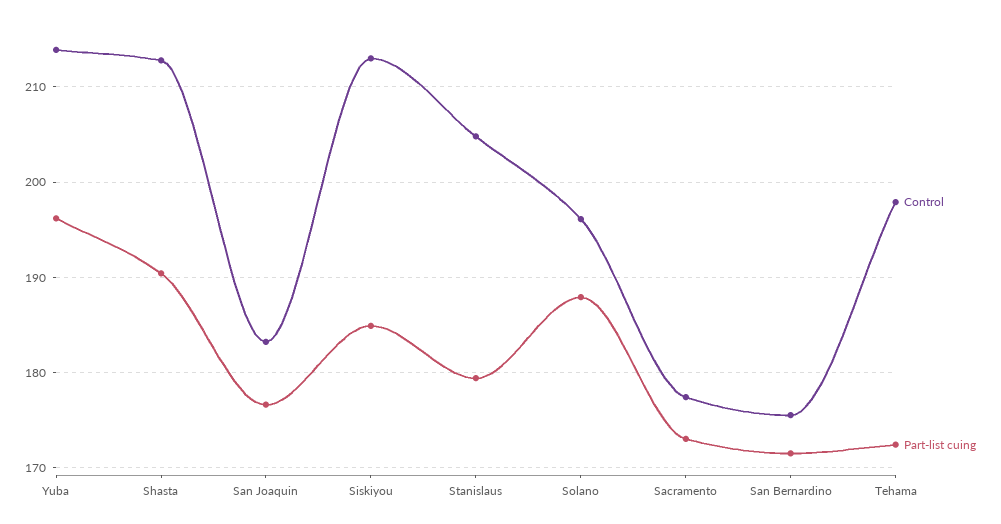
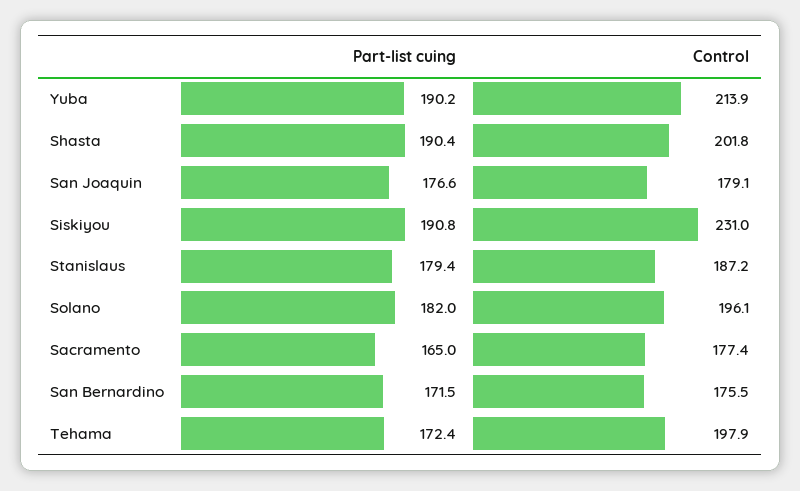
  {
    "Control": {
      "Yuba": 213.9,
-     "Shasta": 213,
+     "Shasta": 201.8,
-     "San Joaquin": 183,
+     "San Joaquin": 179.1,
-     "Siskiyou": 213,
+     "Siskiyou": 231,
-     "Stanislaus": 205,
+     "Stanislaus": 187.2,
      "Solano": 196.1,
      "Sacramento": 177.4,
      "San Bernardino": 175.5,
      "Tehama": 197.9
    },
    "Part-list cuing": {
-     "Yuba": 196,
+     "Yuba": 190.2,
      "Shasta": 190.4,
      "San Joaquin": 176.6,
-     "Siskiyou": 185,
+     "Siskiyou": 190.8,
      "Stanislaus": 179.4,
-     "Solano": 188,
+     "Solano": 182,
-     "Sacramento": 173,
+     "Sacramento": 165,
      "San Bernardino": 171.5,
      "Tehama": 172.4
    }
  }

